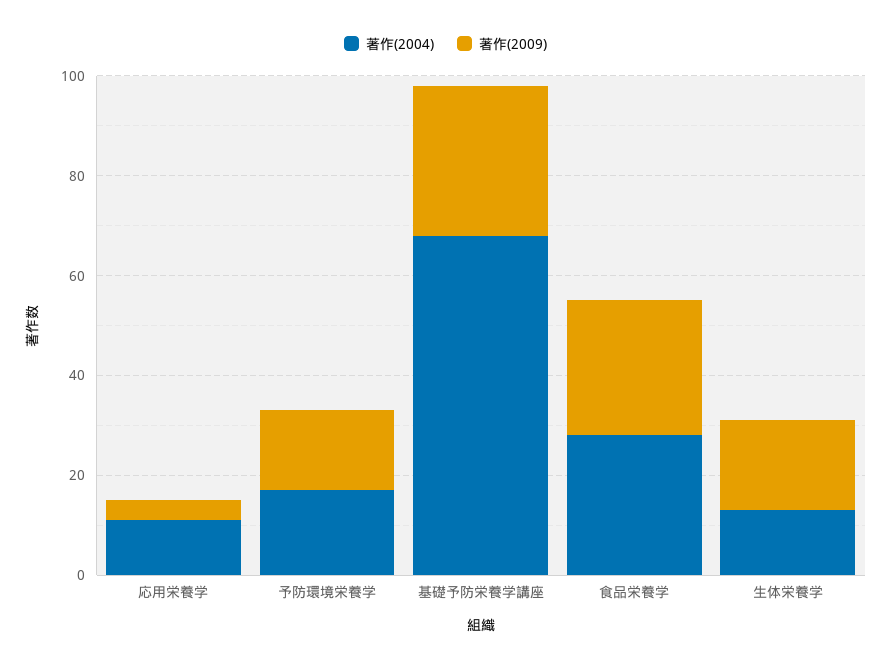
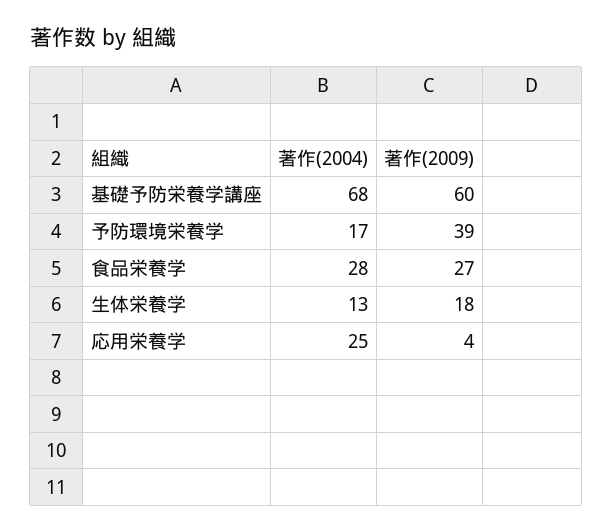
  {
    "著作(2004)": {
-     "応用栄養学": 10,
+     "応用栄養学": 25,
      "予防環境栄養学": 17,
      "基礎予防栄養学講座": 68,
      "食品栄養学": 28,
      "生体栄養学": 13
    },
    "著作(2009)": {
      "応用栄養学": 4,
-     "予防環境栄養学": 15,
+     "予防環境栄養学": 39,
-     "基礎予防栄養学講座": 30,
+     "基礎予防栄養学講座": 60,
      "食品栄養学": 27,
      "生体栄養学": 18
    }
  }

